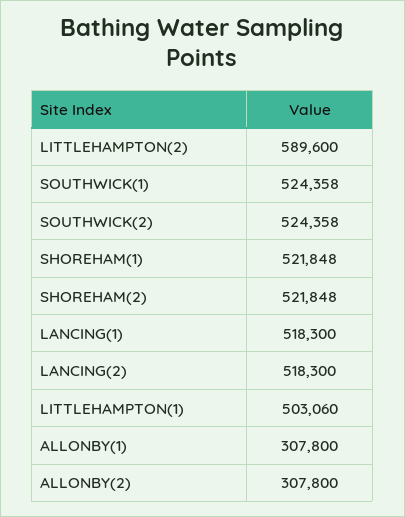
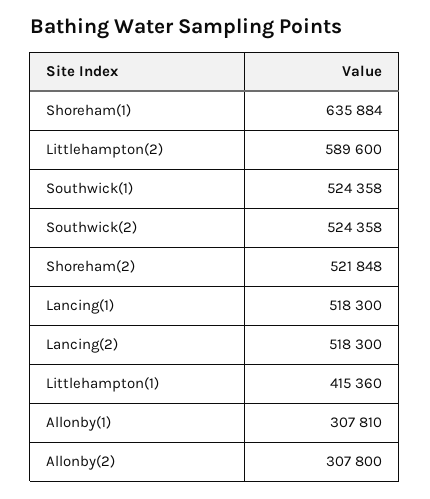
  {
    "LITTLEHAMPTON(2)": 589600,
    "SOUTHWICK(1)": 524358,
    "SOUTHWICK(2)": 524358,
-   "SHOREHAM(1)": 521848,
+   "SHOREHAM(1)": 635884,
    "SHOREHAM(2)": 521848,
    "LANCING(1)": 518300,
    "LANCING(2)": 518300,
-   "LITTLEHAMPTON(1)": 503060,
+   "LITTLEHAMPTON(1)": 415360,
-   "ALLONBY(1)": 307800,
+   "ALLONBY(1)": 307810,
    "ALLONBY(2)": 307800
  }

